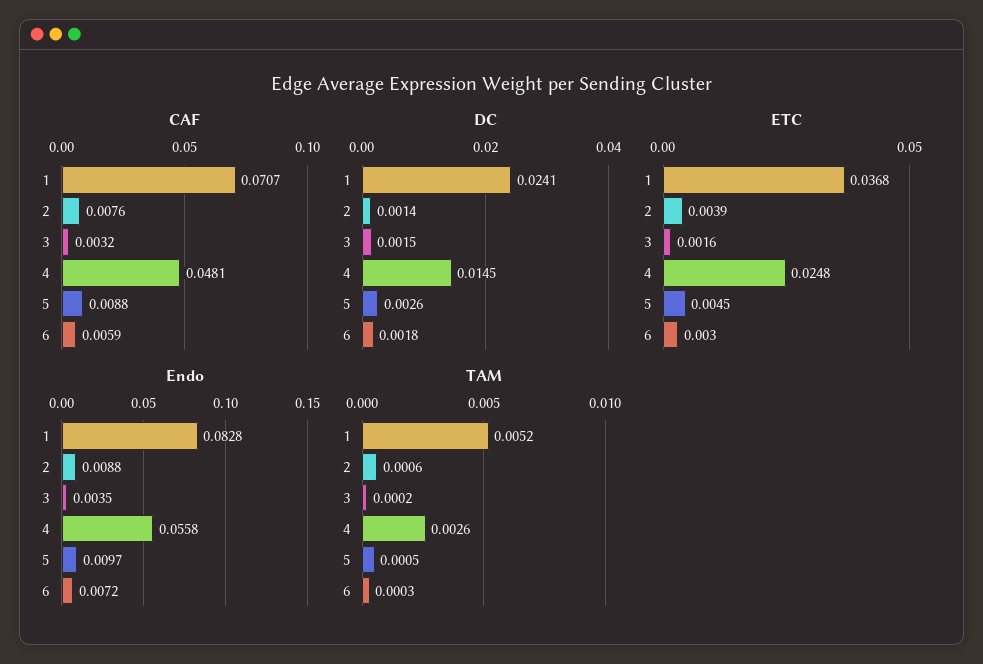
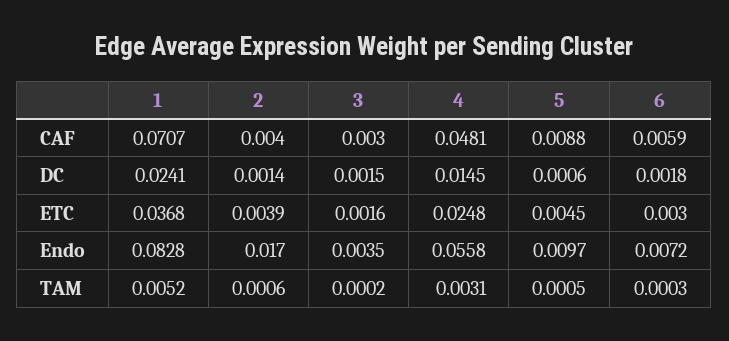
  {
    "CAF": {
      "1": 0.0707,
-     "2": 0.0076,
+     "2": 0.004,
-     "3": 0.0032,
+     "3": 0.003,
      "4": 0.0481,
      "5": 0.0088,
      "6": 0.0059
    },
    "DC": {
      "1": 0.0241,
      "2": 0.0014,
      "3": 0.0015,
      "4": 0.0145,
-     "5": 0.0026,
+     "5": 0.0006,
      "6": 0.0018
    },
    "ETC": {
      "1": 0.0368,
      "2": 0.0039,
      "3": 0.0016,
      "4": 0.0248,
      "5": 0.0045,
      "6": 0.003
    },
    "Endo": {
      "1": 0.0828,
-     "2": 0.0088,
+     "2": 0.017,
      "3": 0.0035,
      "4": 0.0558,
      "5": 0.0097,
      "6": 0.0072
    },
    "TAM": {
      "1": 0.0052,
      "2": 0.0006,
      "3": 0.0002,
-     "4": 0.0026,
+     "4": 0.0031,
      "5": 0.0005,
      "6": 0.0003
    }
  }

